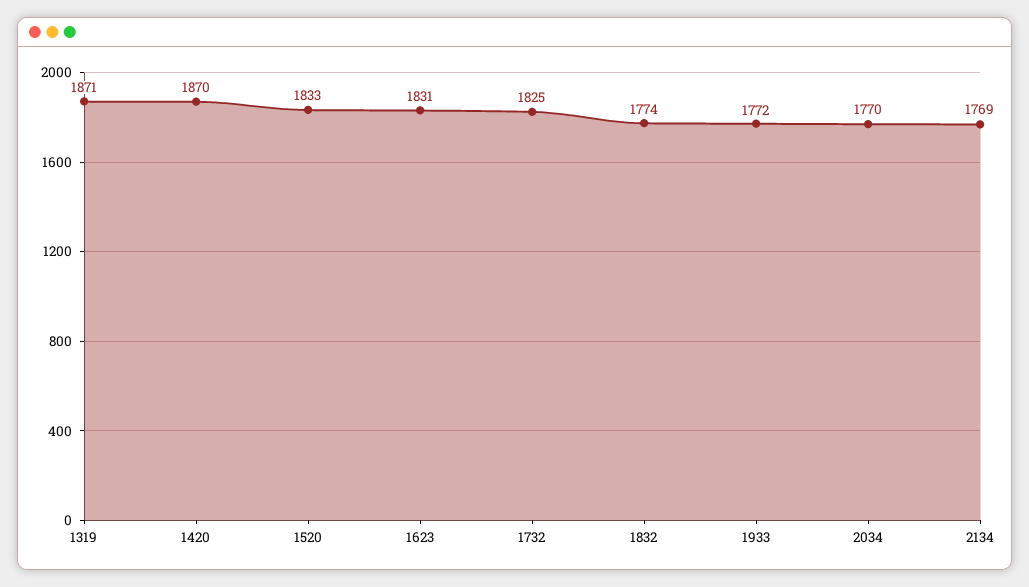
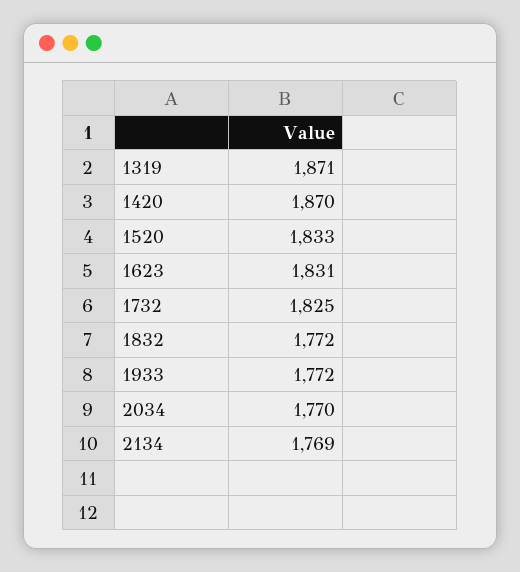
  {
    "1319": 1871,
    "1420": 1870,
    "1520": 1833,
    "1623": 1831,
    "1732": 1825,
-   "1832": 1774,
+   "1832": 1772,
    "1933": 1772,
    "2034": 1770,
    "2134": 1769
  }

